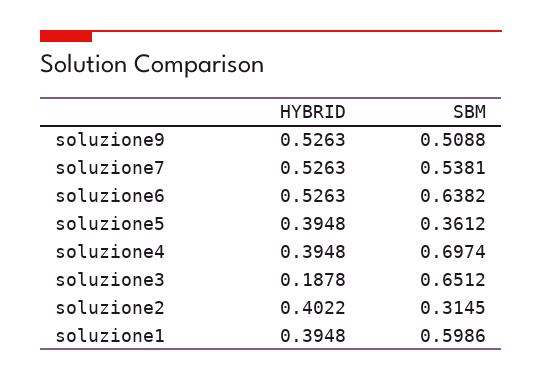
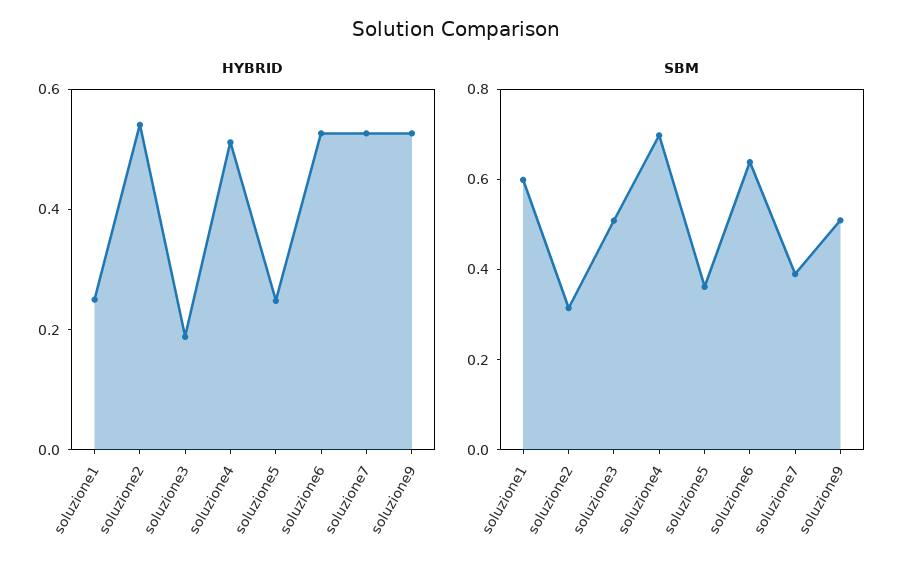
  {
    "HYBRID": {
      "soluzione9": 0.5263,
      "soluzione7": 0.5263,
      "soluzione6": 0.5263,
-     "soluzione5": 0.3948,
+     "soluzione5": 0.25,
-     "soluzione4": 0.3948,
+     "soluzione4": 0.5,
      "soluzione3": 0.1878,
-     "soluzione2": 0.4022,
+     "soluzione2": 0.55,
-     "soluzione1": 0.3948
+     "soluzione1": 0.25
    },
    "SBM": {
      "soluzione9": 0.5088,
-     "soluzione7": 0.5381,
+     "soluzione7": 0.4,
      "soluzione6": 0.6382,
      "soluzione5": 0.3612,
      "soluzione4": 0.6974,
-     "soluzione3": 0.6512,
+     "soluzione3": 0.5,
      "soluzione2": 0.3145,
      "soluzione1": 0.5986
    }
  }

